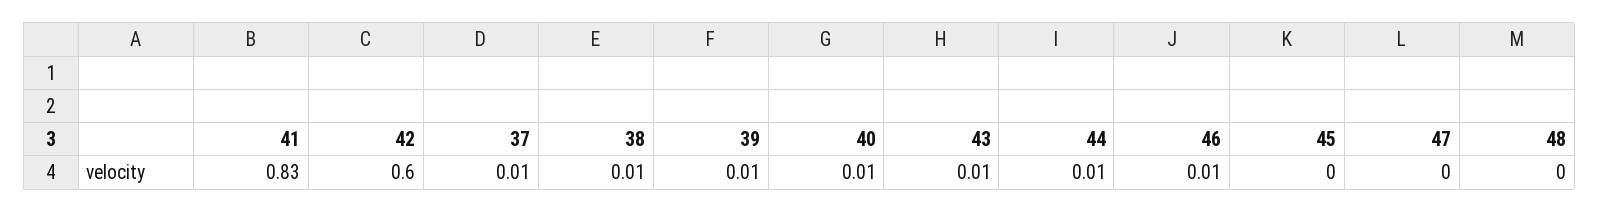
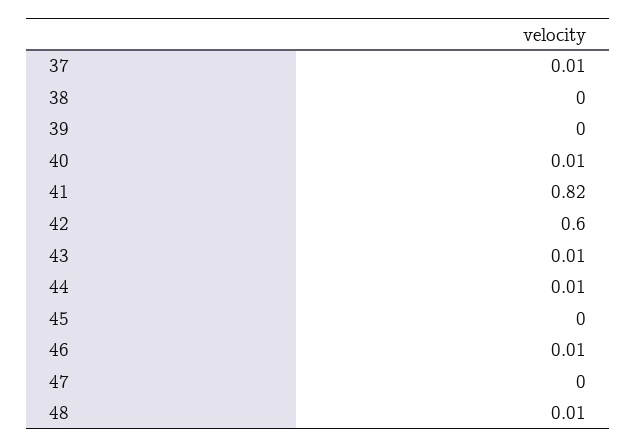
  {
-   "41": 0.83,
+   "41": 0.82,
    "42": 0.6,
    "37": 0.01,
-   "38": 0.01,
+   "38": 0,
-   "39": 0.01,
+   "39": 0,
    "40": 0.01,
    "43": 0.01,
    "44": 0.01,
    "46": 0.01,
    "45": 0,
    "47": 0,
-   "48": 0
+   "48": 0.01
  }

